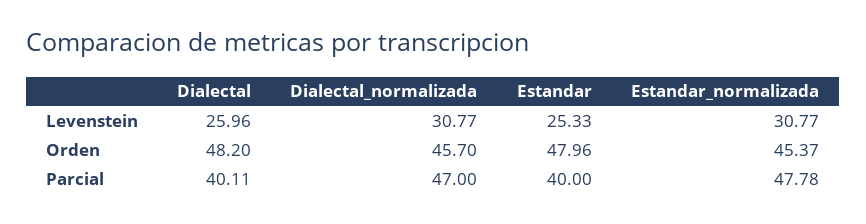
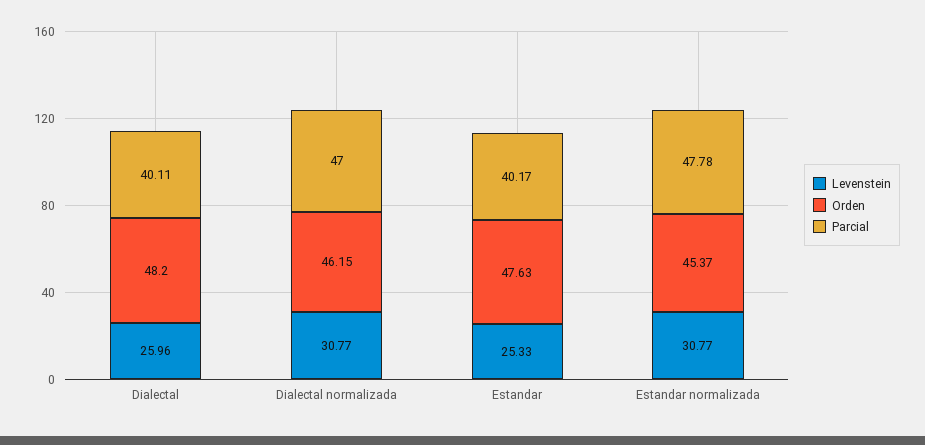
  {
    "Levenstein": {
      "Dialectal": 25.96,
      "Dialectal_normalizada": 30.77,
      "Estandar": 25.33,
      "Estandar_normalizada": 30.77
    },
    "Orden": {
      "Dialectal": 48.2,
-     "Dialectal_normalizada": 45.7,
+     "Dialectal_normalizada": 46.15,
-     "Estandar": 47.96,
+     "Estandar": 47.63,
      "Estandar_normalizada": 45.37
    },
    "Parcial": {
      "Dialectal": 40.11,
      "Dialectal_normalizada": 47,
-     "Estandar": 40,
+     "Estandar": 40.17,
      "Estandar_normalizada": 47.78
    }
  }

